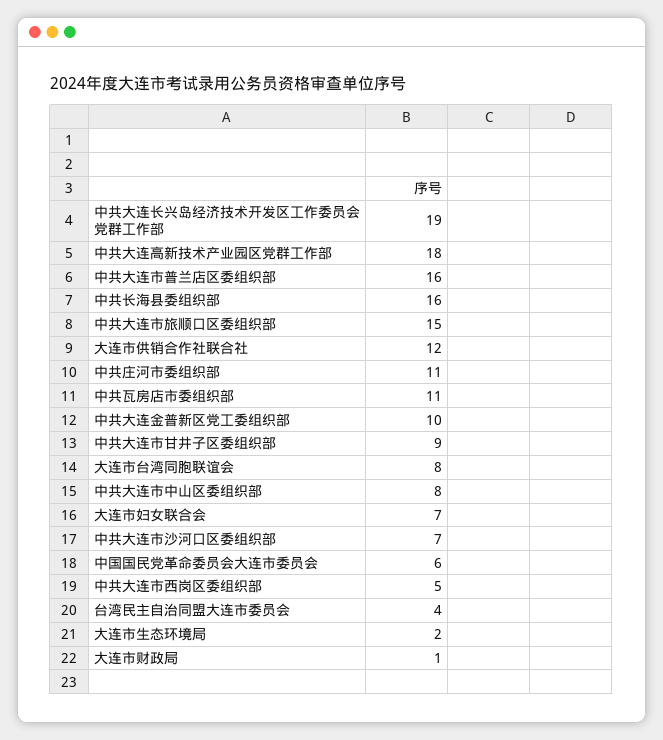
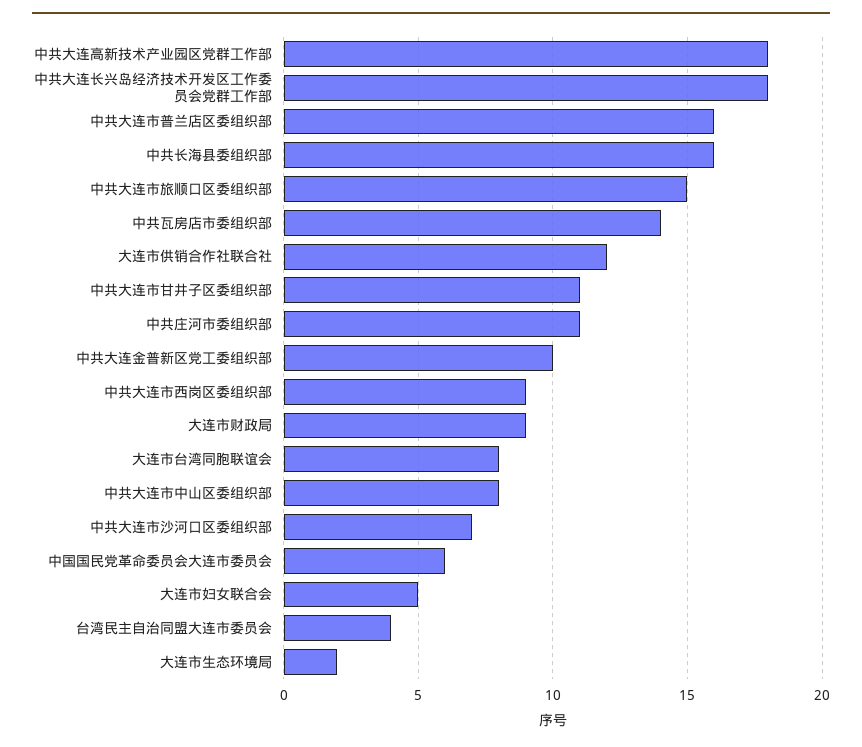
  {
-   "中共大连长兴岛经济技术开发区工作委员会党群工作部": 19,
+   "中共大连长兴岛经济技术开发区工作委员会党群工作部": 18,
    "中共大连高新技术产业园区党群工作部": 18,
    "中共大连市普兰店区委组织部": 16,
    "中共长海县委组织部": 16,
    "中共大连市旅顺口区委组织部": 15,
    "大连市供销合作社联合社": 12,
    "中共庄河市委组织部": 11,
-   "中共瓦房店市委组织部": 11,
+   "中共瓦房店市委组织部": 14,
    "中共大连金普新区党工委组织部": 10,
-   "中共大连市甘井子区委组织部": 9,
+   "中共大连市甘井子区委组织部": 11,
    "大连市台湾同胞联谊会": 8,
    "中共大连市中山区委组织部": 8,
-   "大连市妇女联合会": 7,
+   "大连市妇女联合会": 5,
    "中共大连市沙河口区委组织部": 7,
    "中国国民党革命委员会大连市委员会": 6,
-   "中共大连市西岗区委组织部": 5,
+   "中共大连市西岗区委组织部": 9,
    "台湾民主自治同盟大连市委员会": 4,
    "大连市生态环境局": 2,
-   "大连市财政局": 1
+   "大连市财政局": 9
  }

